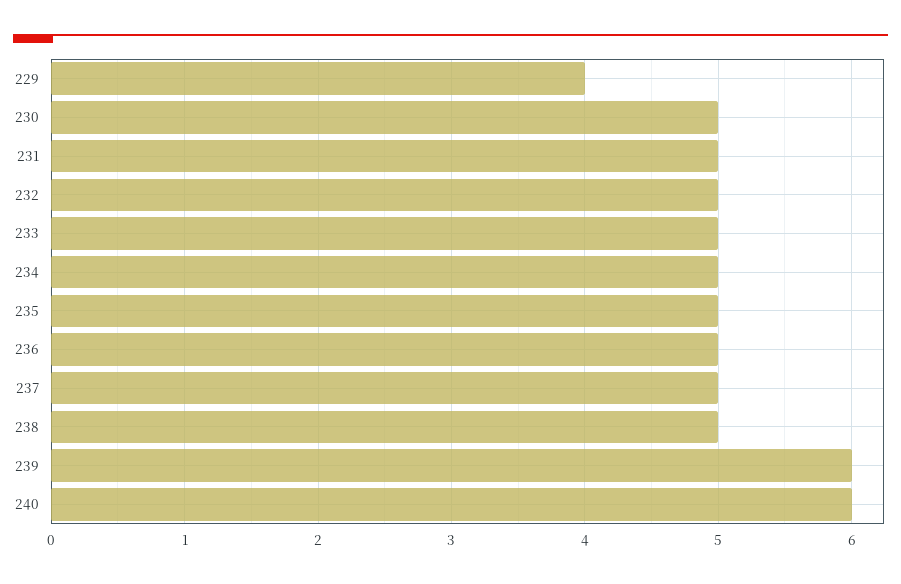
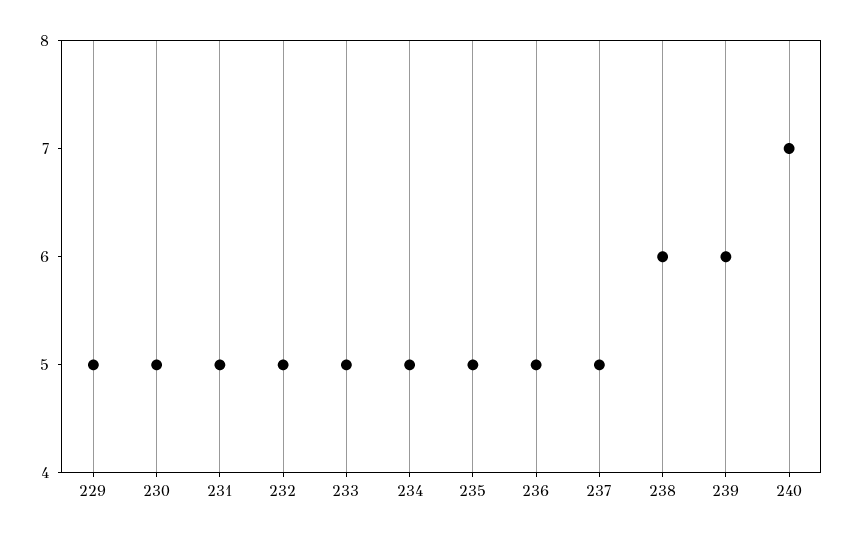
  {
-   "229": 4,
+   "229": 5,
    "230": 5,
    "231": 5,
    "232": 5,
    "233": 5,
    "234": 5,
    "235": 5,
    "236": 5,
    "237": 5,
-   "238": 5,
+   "238": 6,
    "239": 6,
-   "240": 6
+   "240": 7
  }

